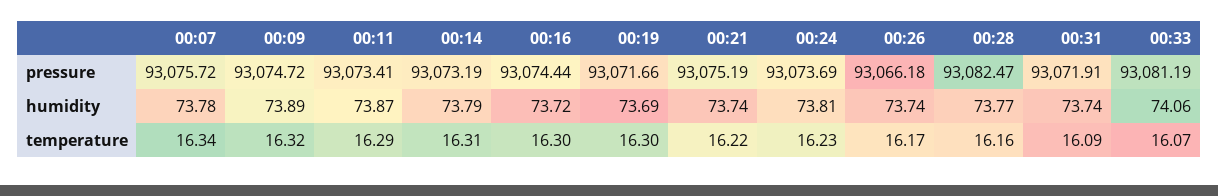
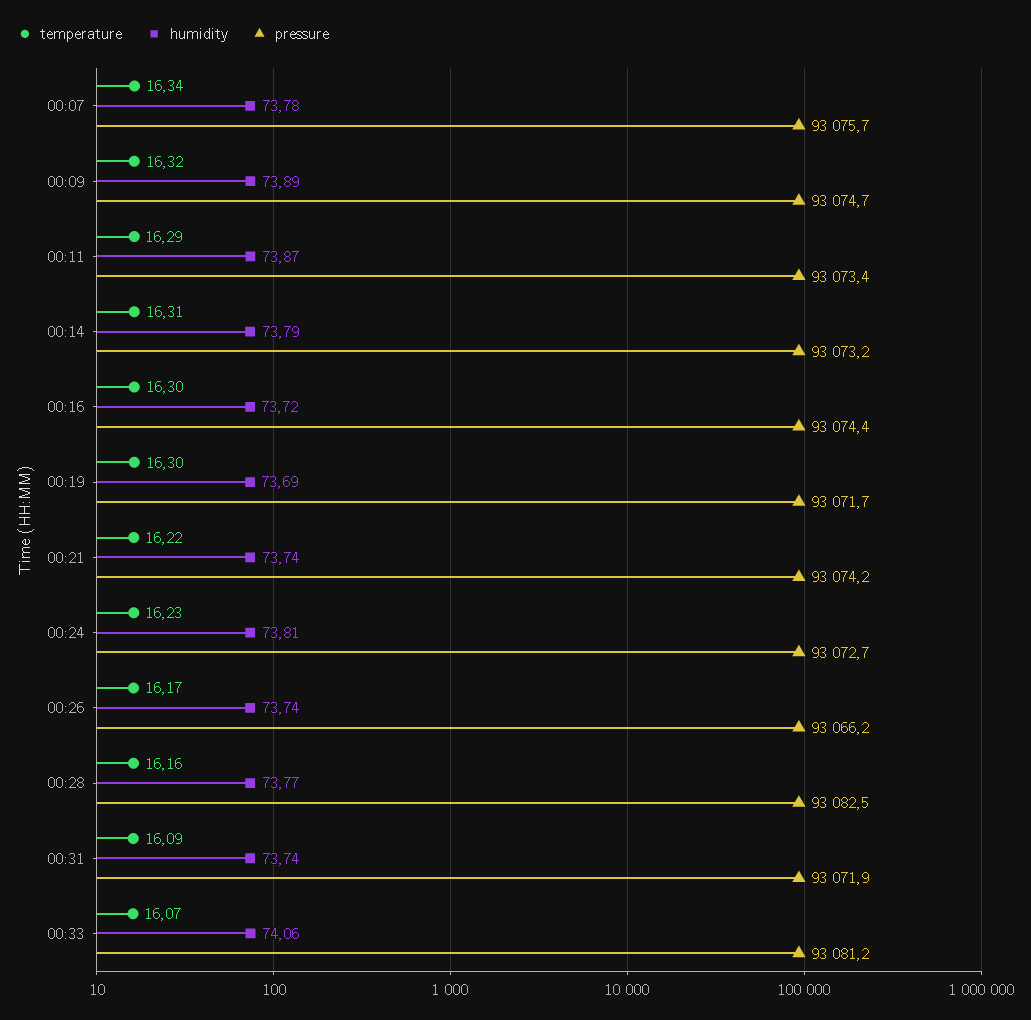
  {
    "pressure": {
      "00:07": 93075.72,
      "00:09": 93074.72,
      "00:11": 93073.41,
      "00:14": 93073.19,
      "00:16": 93074.44,
      "00:19": 93071.66,
-     "00:21": 93075.19,
+     "00:21": 93074.2,
-     "00:24": 93073.69,
+     "00:24": 93072.7,
      "00:26": 93066.18,
      "00:28": 93082.47,
      "00:31": 93071.91,
      "00:33": 93081.19
    },
    "humidity": {
      "00:07": 73.78,
      "00:09": 73.89,
      "00:11": 73.87,
      "00:14": 73.79,
      "00:16": 73.72,
      "00:19": 73.69,
      "00:21": 73.74,
      "00:24": 73.81,
      "00:26": 73.74,
      "00:28": 73.77,
      "00:31": 73.74,
      "00:33": 74.06
    },
    "temperature": {
      "00:07": 16.34,
      "00:09": 16.32,
      "00:11": 16.29,
      "00:14": 16.31,
      "00:16": 16.3,
      "00:19": 16.3,
      "00:21": 16.22,
      "00:24": 16.23,
      "00:26": 16.17,
      "00:28": 16.16,
      "00:31": 16.09,
      "00:33": 16.07
    }
  }

